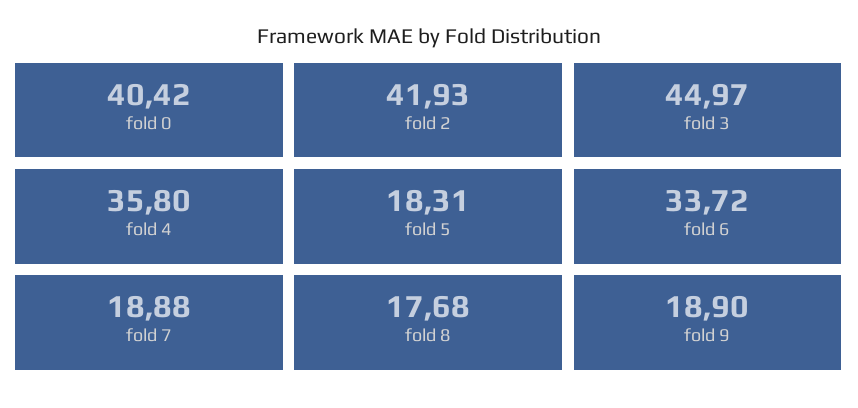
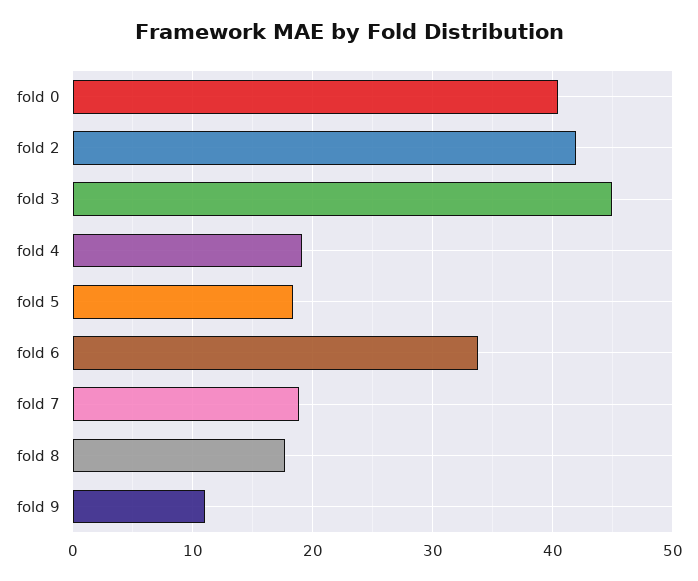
  {
    "fold 0": 40.42,
    "fold 2": 41.93,
    "fold 3": 44.97,
-   "fold 4": 35.8,
+   "fold 4": 19,
    "fold 5": 18.31,
    "fold 6": 33.72,
    "fold 7": 18.88,
    "fold 8": 17.68,
-   "fold 9": 18.9
+   "fold 9": 11
  }

